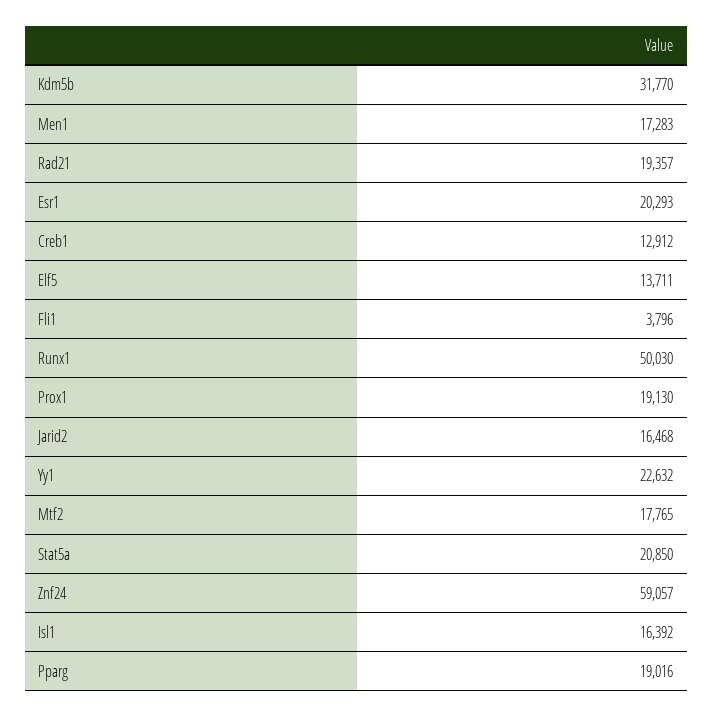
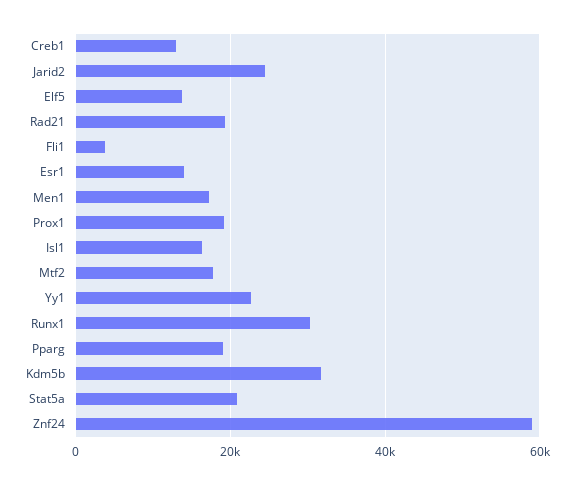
  {
    "Kdm5b": 31770,
    "Men1": 17283,
    "Rad21": 19357,
-   "Esr1": 20293,
+   "Esr1": 14000,
    "Creb1": 12912,
    "Elf5": 13711,
    "Fli1": 3796,
-   "Runx1": 50030,
+   "Runx1": 30000,
    "Prox1": 19130,
-   "Jarid2": 16468,
+   "Jarid2": 24000,
    "Yy1": 22632,
    "Mtf2": 17765,
    "Stat5a": 20850,
    "Znf24": 59057,
    "Isl1": 16392,
    "Pparg": 19016
  }

